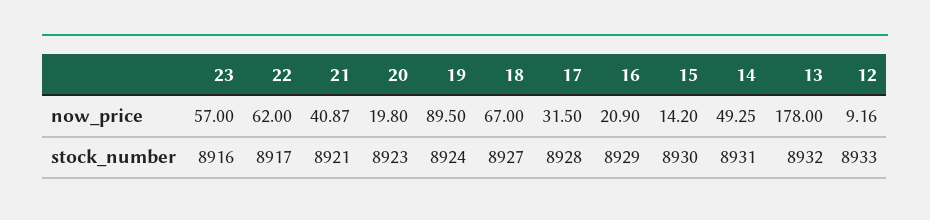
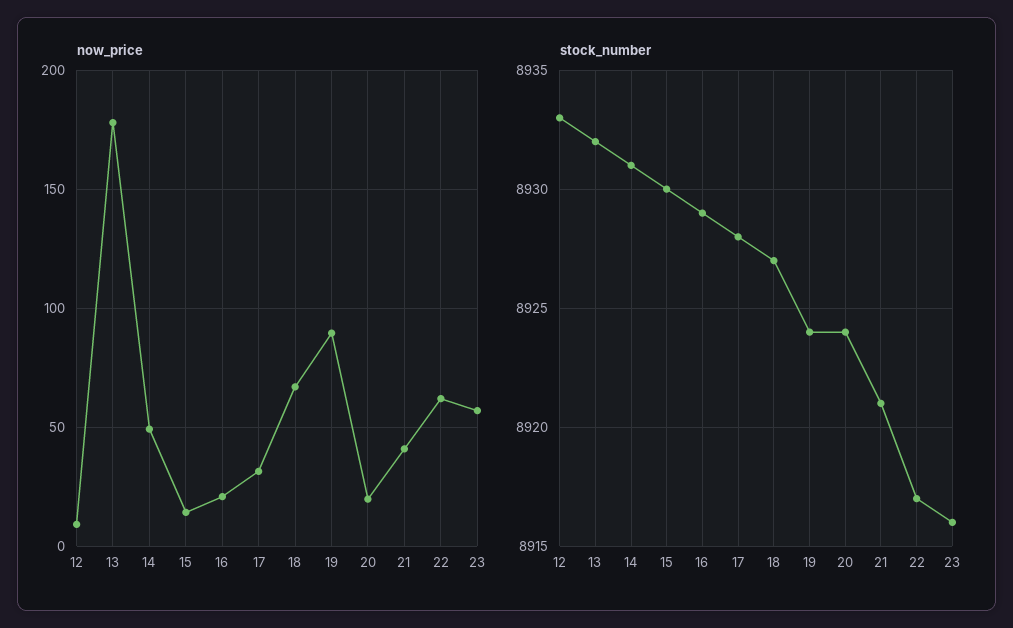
  {
    "now_price": {
      "23": 57,
      "22": 62,
      "21": 40.87,
      "20": 19.8,
      "19": 89.5,
      "18": 67,
      "17": 31.5,
      "16": 20.9,
      "15": 14.2,
      "14": 49.25,
      "13": 178,
      "12": 9.16
    },
    "stock_number": {
      "23": 8916,
      "22": 8917,
      "21": 8921,
-     "20": 8923,
+     "20": 8924,
      "19": 8924,
      "18": 8927,
      "17": 8928,
      "16": 8929,
      "15": 8930,
      "14": 8931,
      "13": 8932,
      "12": 8933
    }
  }

